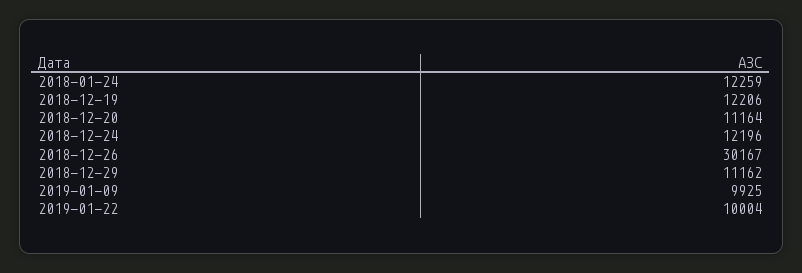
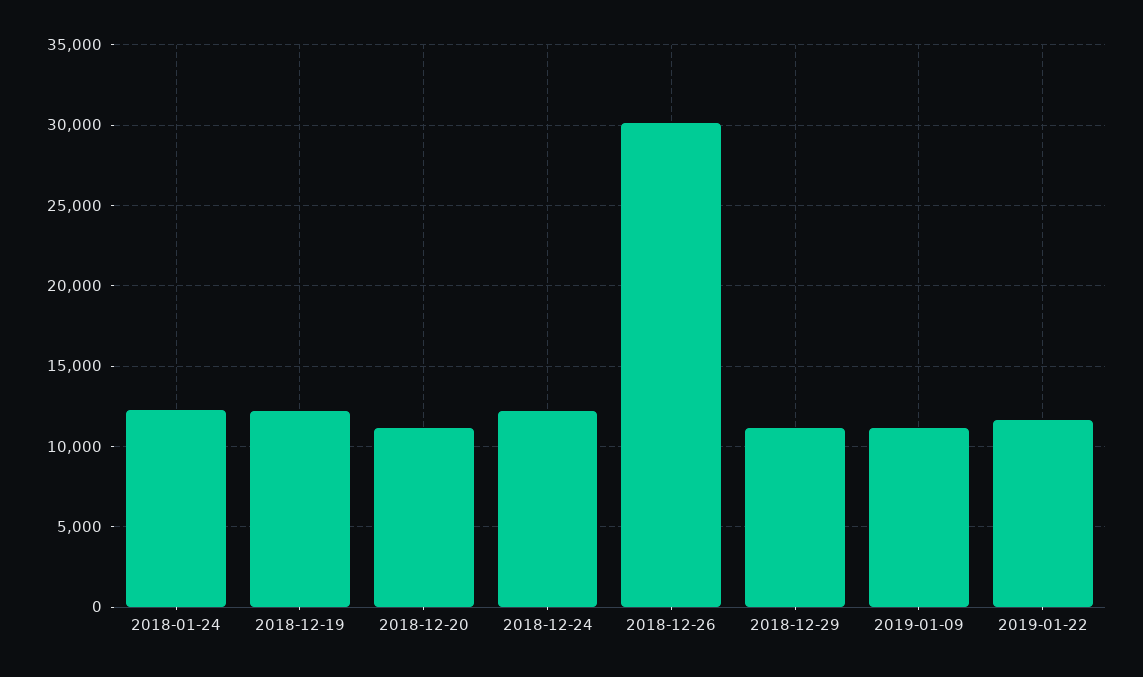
  {
    "2018-01-24": 12259,
    "2018-12-19": 12206,
    "2018-12-20": 11164,
    "2018-12-24": 12196,
    "2018-12-26": 30167,
    "2018-12-29": 11162,
-   "2019-01-09": 9925,
+   "2019-01-09": 11000,
-   "2019-01-22": 10004
+   "2019-01-22": 11500
  }

